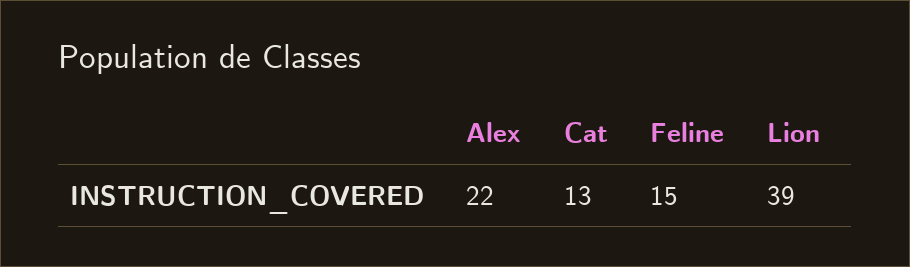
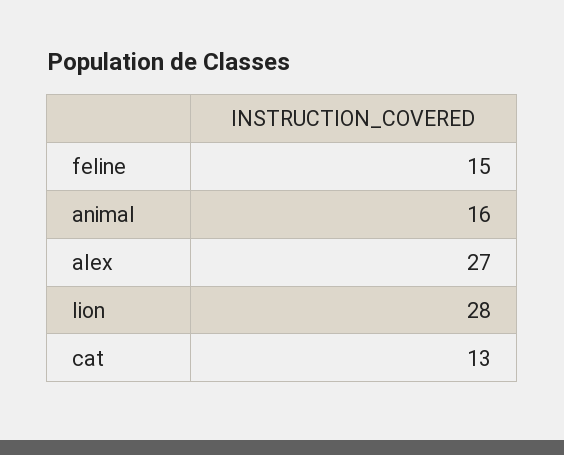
  {
-   "Alex": 22,
+   "Alex": 27,
    "Cat": 13,
    "Feline": 15,
-   "Lion": 39
+   "Lion": 28,
+   "animal": 16
  }

